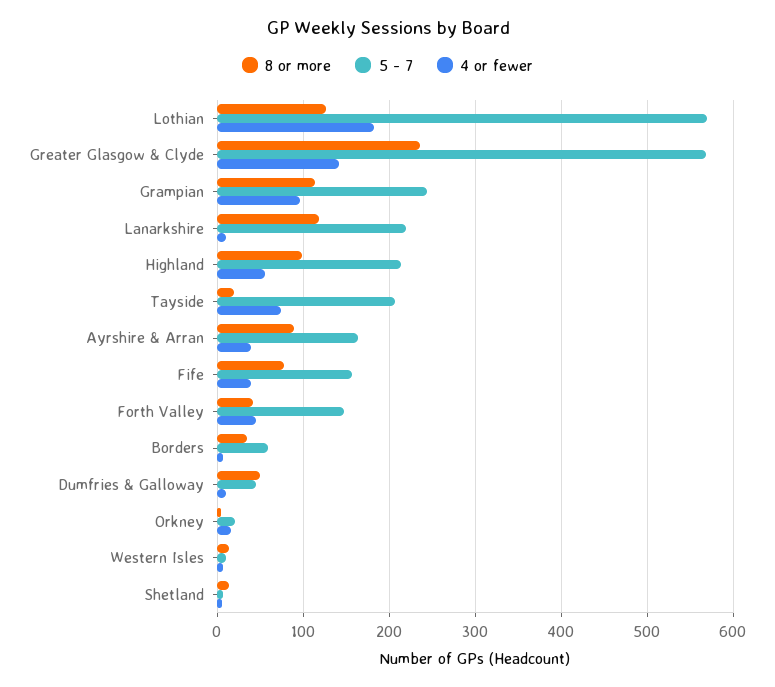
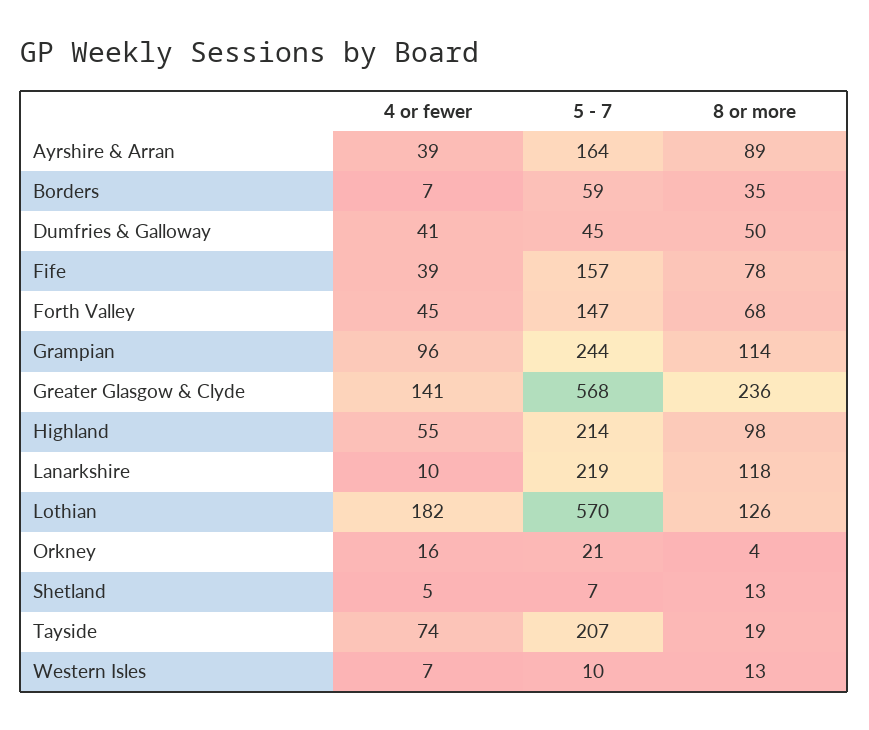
  {
    "8 or more": {
      "Lothian": 126,
      "Greater Glasgow & Clyde": 236,
      "Grampian": 114,
      "Lanarkshire": 118,
      "Highland": 98,
      "Tayside": 19,
      "Ayrshire & Arran": 89,
      "Fife": 78,
-     "Forth Valley": 40,
+     "Forth Valley": 68,
      "Borders": 35,
      "Dumfries & Galloway": 50,
      "Orkney": 4,
      "Western Isles": 13,
      "Shetland": 13
    },
    "5 - 7": {
      "Lothian": 570,
      "Greater Glasgow & Clyde": 568,
      "Grampian": 244,
      "Lanarkshire": 219,
      "Highland": 214,
      "Tayside": 207,
      "Ayrshire & Arran": 164,
      "Fife": 157,
      "Forth Valley": 147,
      "Borders": 59,
      "Dumfries & Galloway": 45,
      "Orkney": 21,
      "Western Isles": 10,
      "Shetland": 7
    },
    "4 or fewer": {
      "Lothian": 182,
      "Greater Glasgow & Clyde": 141,
      "Grampian": 96,
      "Lanarkshire": 10,
      "Highland": 55,
      "Tayside": 74,
      "Ayrshire & Arran": 39,
      "Fife": 39,
      "Forth Valley": 45,
      "Borders": 7,
-     "Dumfries & Galloway": 10,
+     "Dumfries & Galloway": 41,
      "Orkney": 16,
      "Western Isles": 7,
      "Shetland": 5
    }
  }

